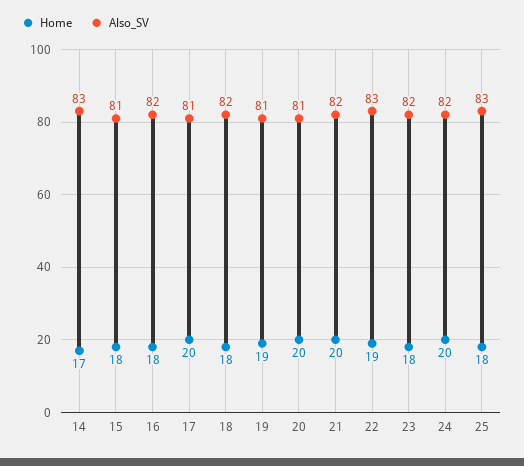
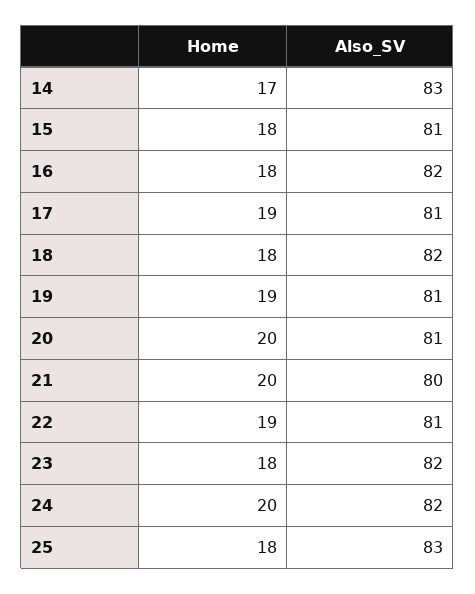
  {
    "Home": {
      "14": 17,
      "15": 18,
      "16": 18,
-     "17": 20,
+     "17": 19,
      "18": 18,
      "19": 19,
      "20": 20,
      "21": 20,
      "22": 19,
      "23": 18,
      "24": 20,
      "25": 18
    },
    "Also_SV": {
      "14": 83,
      "15": 81,
      "16": 82,
      "17": 81,
      "18": 82,
      "19": 81,
      "20": 81,
-     "21": 82,
+     "21": 80,
-     "22": 83,
+     "22": 81,
      "23": 82,
      "24": 82,
      "25": 83
    }
  }

